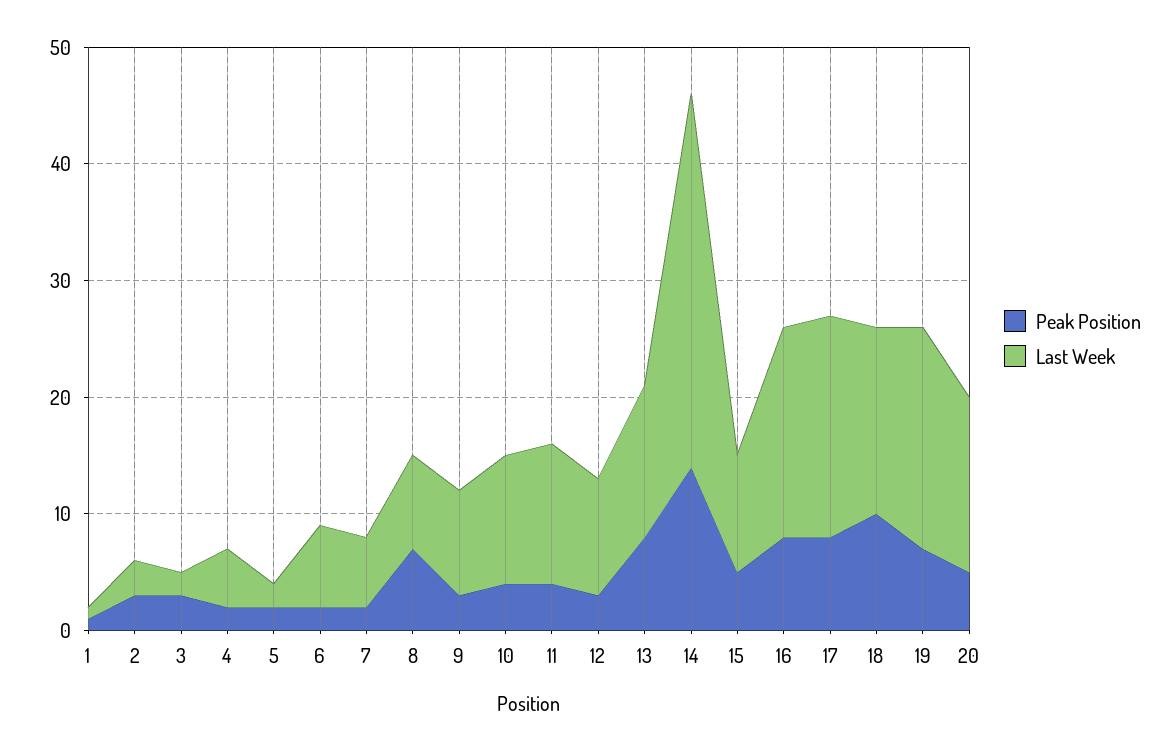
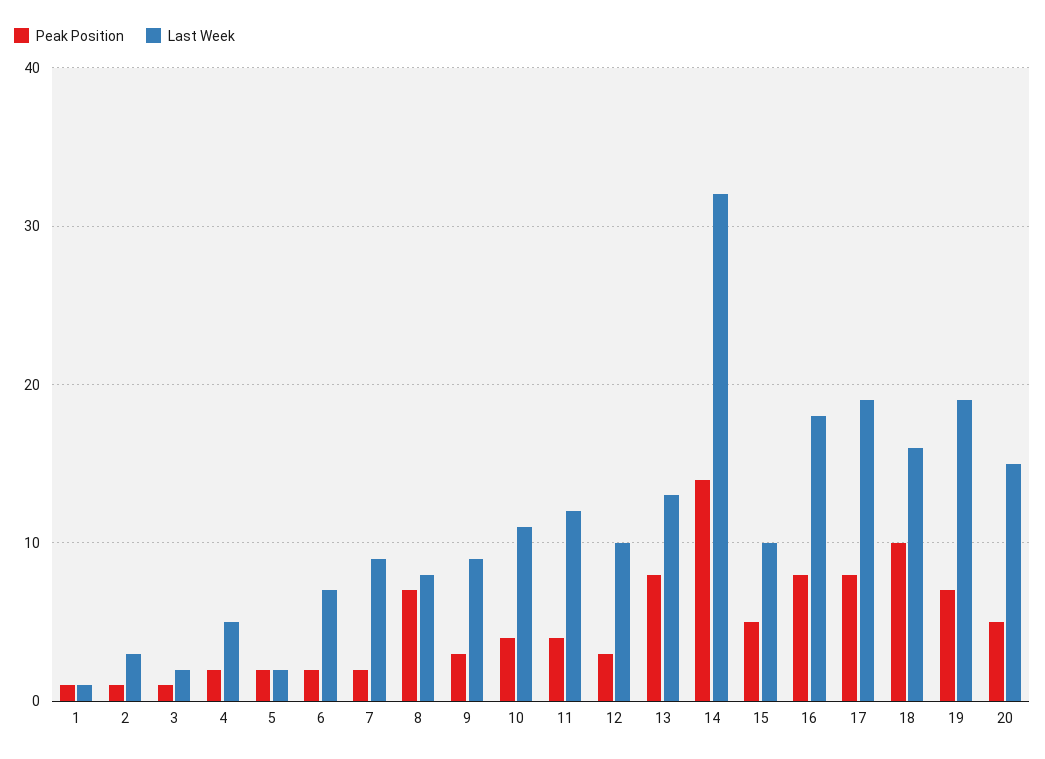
  {
    "Peak Position": {
      "1": 1,
-     "2": 3,
+     "2": 1,
-     "3": 3,
+     "3": 1,
      "4": 2,
      "5": 2,
      "6": 2,
      "7": 2,
      "8": 7,
      "9": 3,
      "10": 4,
      "11": 4,
      "12": 3,
      "13": 8,
      "14": 14,
      "15": 5,
      "16": 8,
      "17": 8,
      "18": 10,
      "19": 7,
      "20": 5
    },
    "Last Week": {
      "1": 1,
      "2": 3,
      "3": 2,
      "4": 5,
      "5": 2,
      "6": 7,
-     "7": 6,
+     "7": 9,
      "8": 8,
      "9": 9,
      "10": 11,
      "11": 12,
      "12": 10,
      "13": 13,
      "14": 32,
      "15": 10,
      "16": 18,
      "17": 19,
      "18": 16,
      "19": 19,
      "20": 15
    }
  }

